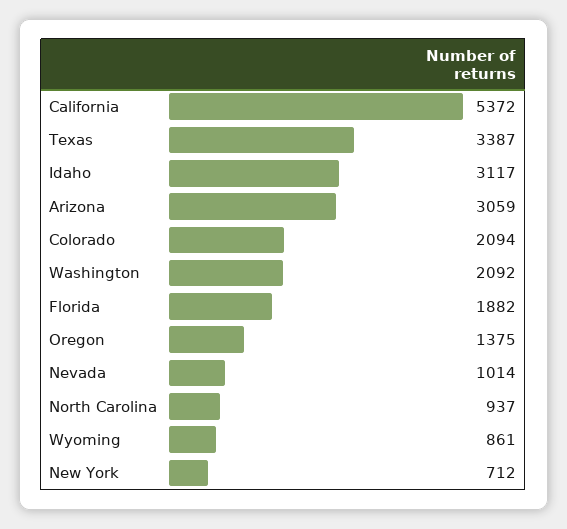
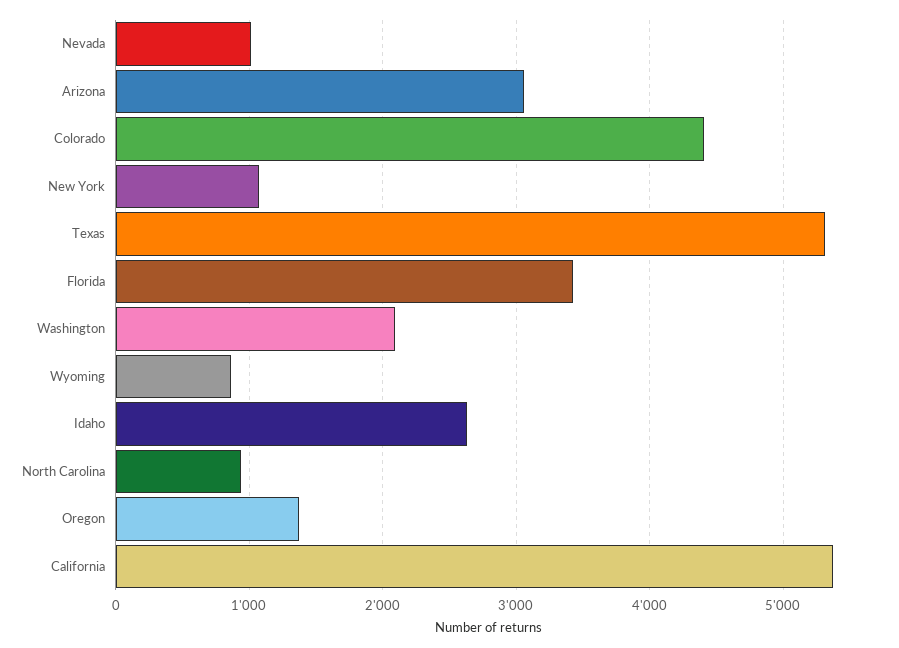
  {
    "California": 5372,
-   "Texas": 3387,
+   "Texas": 5300,
-   "Idaho": 3117,
+   "Idaho": 2600,
    "Arizona": 3059,
-   "Colorado": 2094,
+   "Colorado": 4400,
    "Washington": 2092,
-   "Florida": 1882,
+   "Florida": 3400,
    "Oregon": 1375,
    "Nevada": 1014,
    "North Carolina": 937,
    "Wyoming": 861,
-   "New York": 712
+   "New York": 1100
  }

